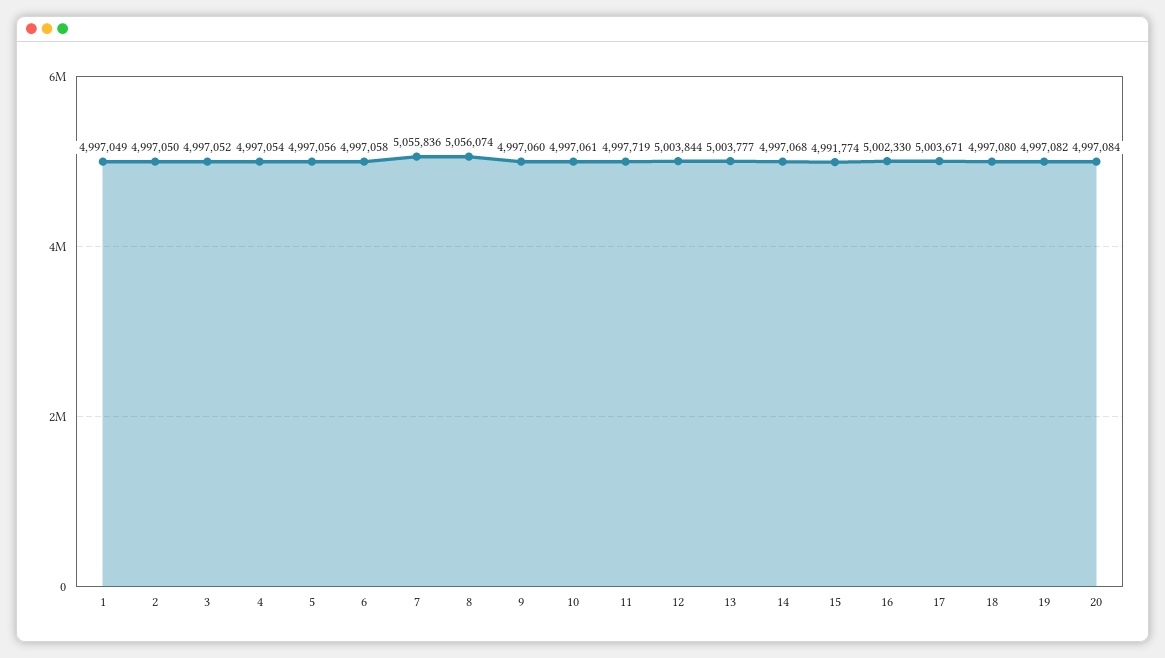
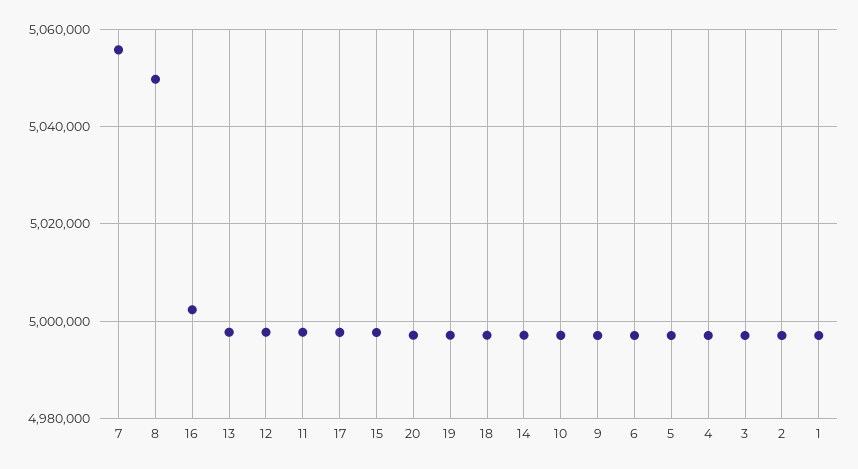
  {
    "1": 4997049,
    "2": 4997050,
    "3": 4997052,
    "4": 4997054,
    "5": 4997056,
    "6": 4997058,
    "7": 5055836,
-   "8": 5056074,
+   "8": 5050000,
    "9": 4997060,
    "10": 4997061,
    "11": 4997719,
-   "12": 5003844,
+   "12": 4998000,
-   "13": 5003777,
+   "13": 4998000,
    "14": 4997068,
-   "15": 4991774,
+   "15": 4998000,
    "16": 5002330,
-   "17": 5003671,
+   "17": 4998000,
    "18": 4997080,
    "19": 4997082,
    "20": 4997084
  }

